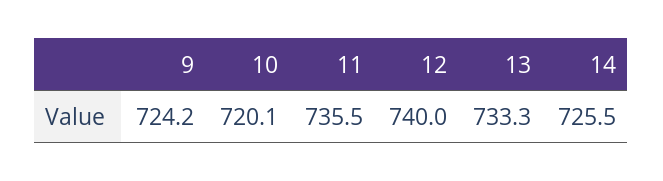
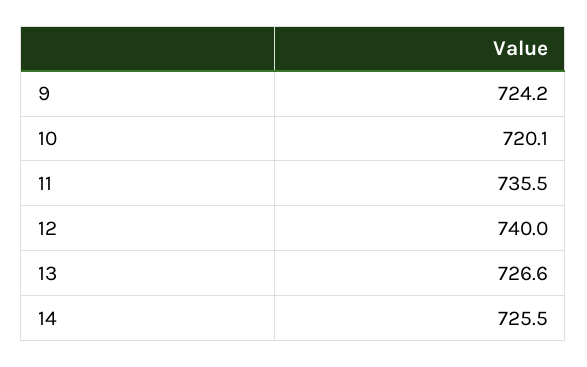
  {
    "9": 724.2,
    "10": 720.1,
    "11": 735.5,
    "12": 740,
-   "13": 733.3,
+   "13": 726.6,
    "14": 725.5
  }

